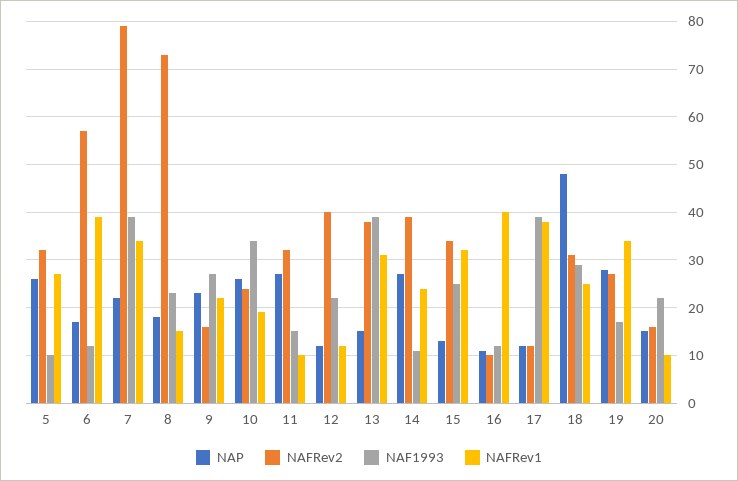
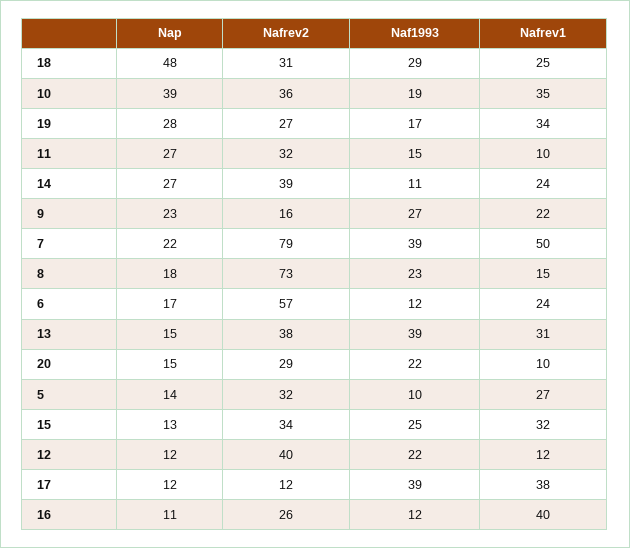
  {
    "NAP": {
-     "5": 25,
+     "5": 14,
      "6": 17,
      "7": 22,
      "8": 18,
      "9": 23,
-     "10": 25,
+     "10": 39,
      "11": 27,
      "12": 12,
      "13": 15,
      "14": 27,
      "15": 13,
      "16": 11,
      "17": 12,
      "18": 48,
      "19": 28,
      "20": 15
    },
    "NAFRev2": {
      "5": 32,
      "6": 57,
      "7": 79,
      "8": 73,
      "9": 16,
-     "10": 25,
+     "10": 36,
      "11": 32,
      "12": 40,
      "13": 38,
      "14": 39,
      "15": 34,
-     "16": 10,
+     "16": 26,
      "17": 12,
      "18": 31,
      "19": 27,
-     "20": 15
+     "20": 29
    },
    "NAF1993": {
      "5": 10,
      "6": 12,
      "7": 39,
      "8": 23,
      "9": 27,
-     "10": 35,
+     "10": 19,
      "11": 15,
      "12": 22,
      "13": 39,
      "14": 11,
      "15": 25,
      "16": 12,
      "17": 39,
      "18": 29,
      "19": 17,
      "20": 22
    },
    "NAFRev1": {
      "5": 27,
-     "6": 40,
+     "6": 24,
-     "7": 35,
+     "7": 50,
      "8": 15,
      "9": 22,
-     "10": 20,
+     "10": 35,
      "11": 10,
      "12": 12,
      "13": 31,
      "14": 24,
      "15": 32,
      "16": 40,
      "17": 38,
      "18": 25,
      "19": 34,
      "20": 10
    }
  }

